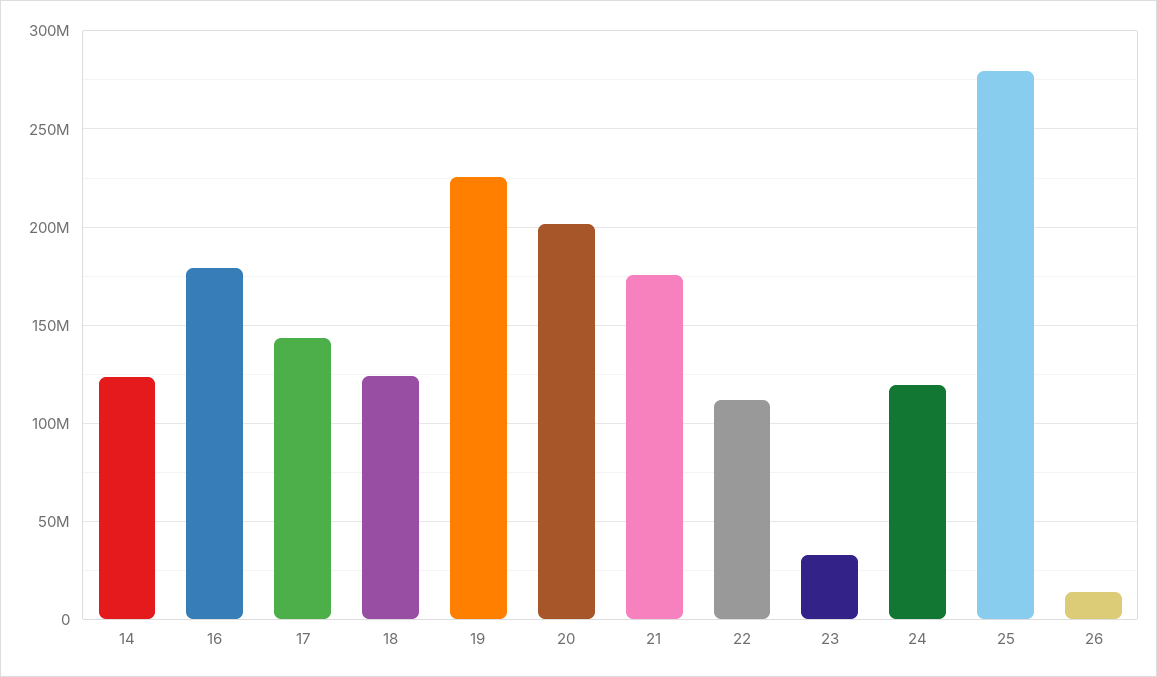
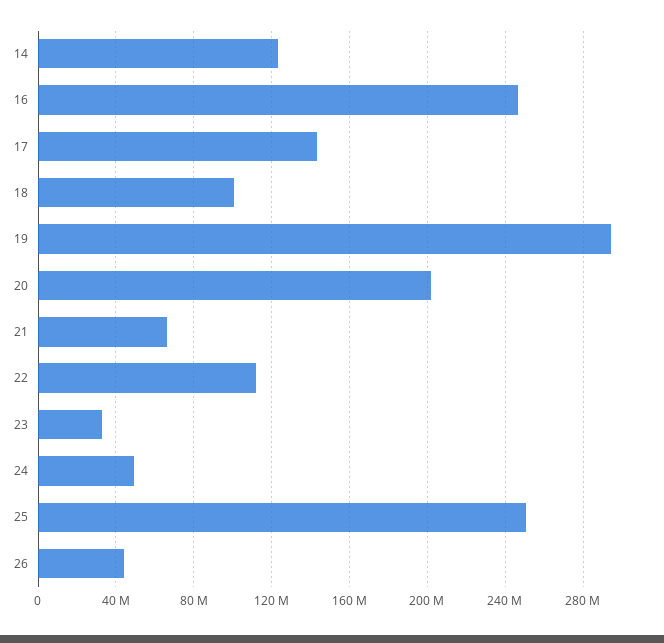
  {
    "14": 125000000,
-   "16": 180000000,
+   "16": 245000000,
    "17": 145000000,
-   "18": 125000000,
+   "18": 100000000,
-   "19": 225000000,
+   "19": 295000000,
    "20": 200000000,
-   "21": 175000000,
+   "21": 65000000,
    "22": 110000000,
    "23": 35000000,
-   "24": 120000000,
+   "24": 50000000,
-   "25": 280000000,
+   "25": 250000000,
-   "26": 15000000
+   "26": 45000000
  }

